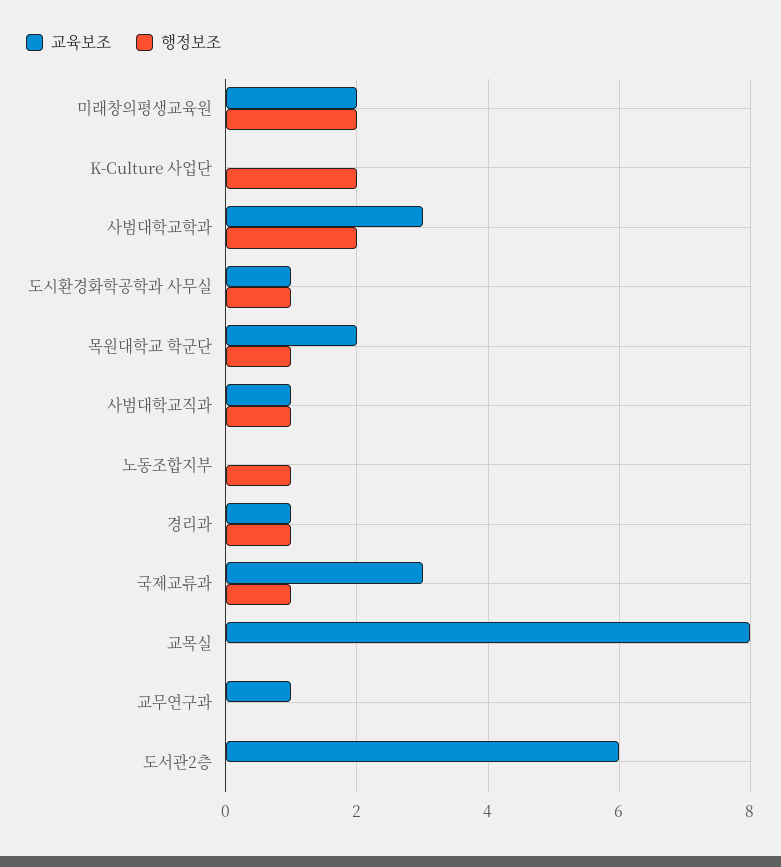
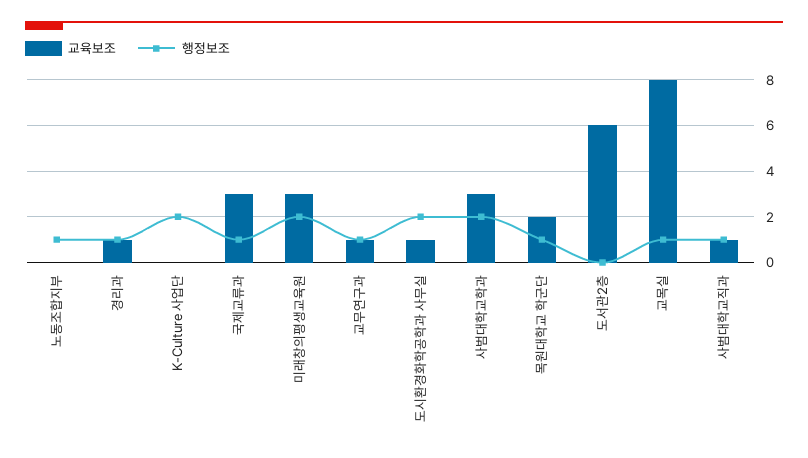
  {
    "교육보조": {
-     "미래창의평생교육원": 2,
+     "미래창의평생교육원": 3,
      "K-Culture 사업단": 0,
      "사범대학교학과": 3,
      "도시환경화학공학과 사무실": 1,
      "목원대학교 학군단": 2,
      "사범대학교직과": 1,
      "노동조합지부": 0,
      "경리과": 1,
      "국제교류과": 3,
      "교목실": 8,
      "교무연구과": 1,
      "도서관2층": 6
    },
    "행정보조": {
      "미래창의평생교육원": 2,
      "K-Culture 사업단": 2,
      "사범대학교학과": 2,
-     "도시환경화학공학과 사무실": 1,
+     "도시환경화학공학과 사무실": 2,
      "목원대학교 학군단": 1,
      "사범대학교직과": 1,
      "노동조합지부": 1,
      "경리과": 1,
      "국제교류과": 1,
-     "교목실": 0,
+     "교목실": 1,
-     "교무연구과": 0,
+     "교무연구과": 1,
      "도서관2층": 0
    }
  }

